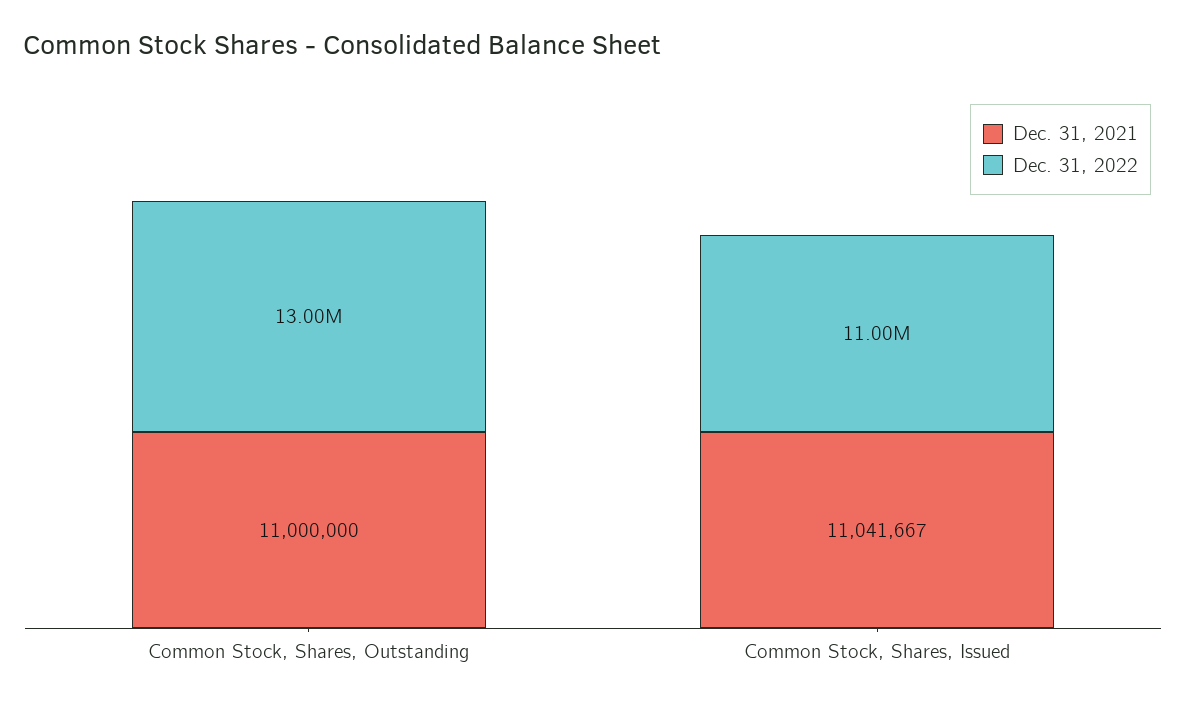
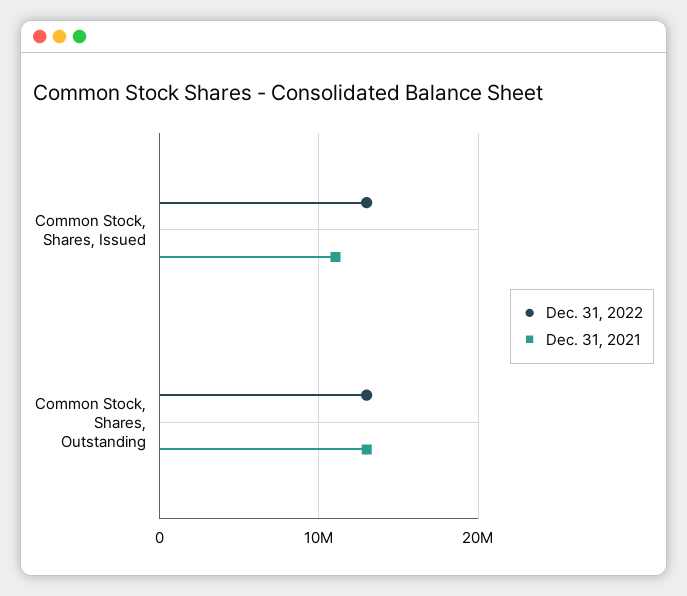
  {
    "Dec. 31, 2021": {
-     "Common Stock, Shares, Outstanding": 11000000,
+     "Common Stock, Shares, Outstanding": 13000000,
      "Common Stock, Shares, Issued": 11041667
    },
    "Dec. 31, 2022": {
      "Common Stock, Shares, Outstanding": 13000000,
-     "Common Stock, Shares, Issued": 11000000
+     "Common Stock, Shares, Issued": 13000000
    }
  }

